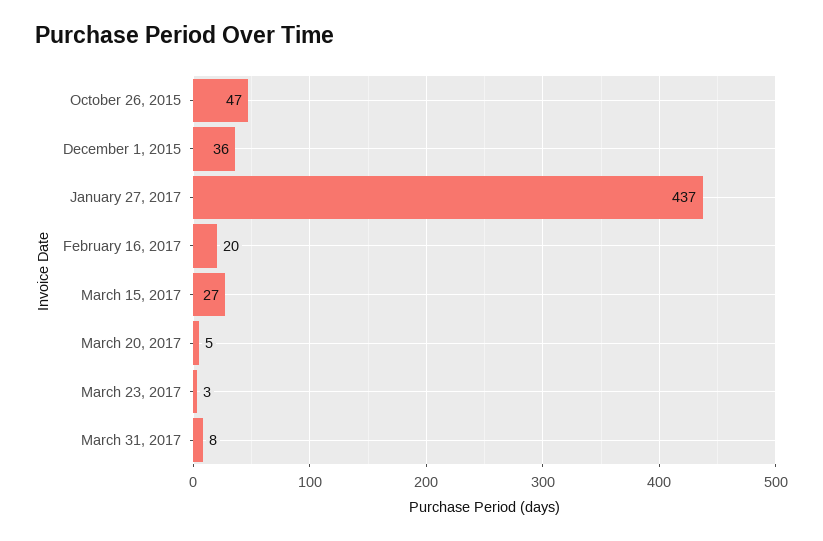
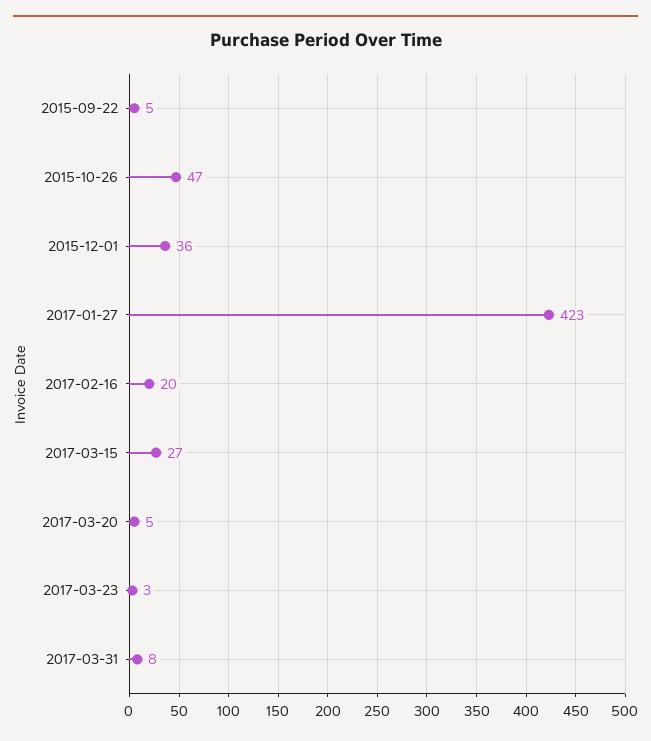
  {
    "October 26, 2015": 47,
    "December 1, 2015": 36,
-   "January 27, 2017": 437,
+   "January 27, 2017": 423,
    "February 16, 2017": 20,
    "March 15, 2017": 27,
    "March 20, 2017": 5,
    "March 23, 2017": 3,
-   "March 31, 2017": 8
+   "March 31, 2017": 8,
+   "2015-09-22": 5
  }

